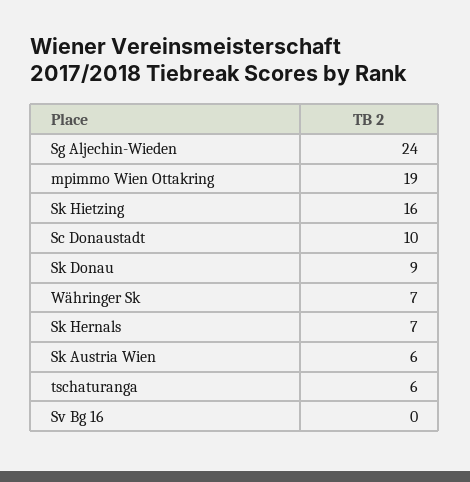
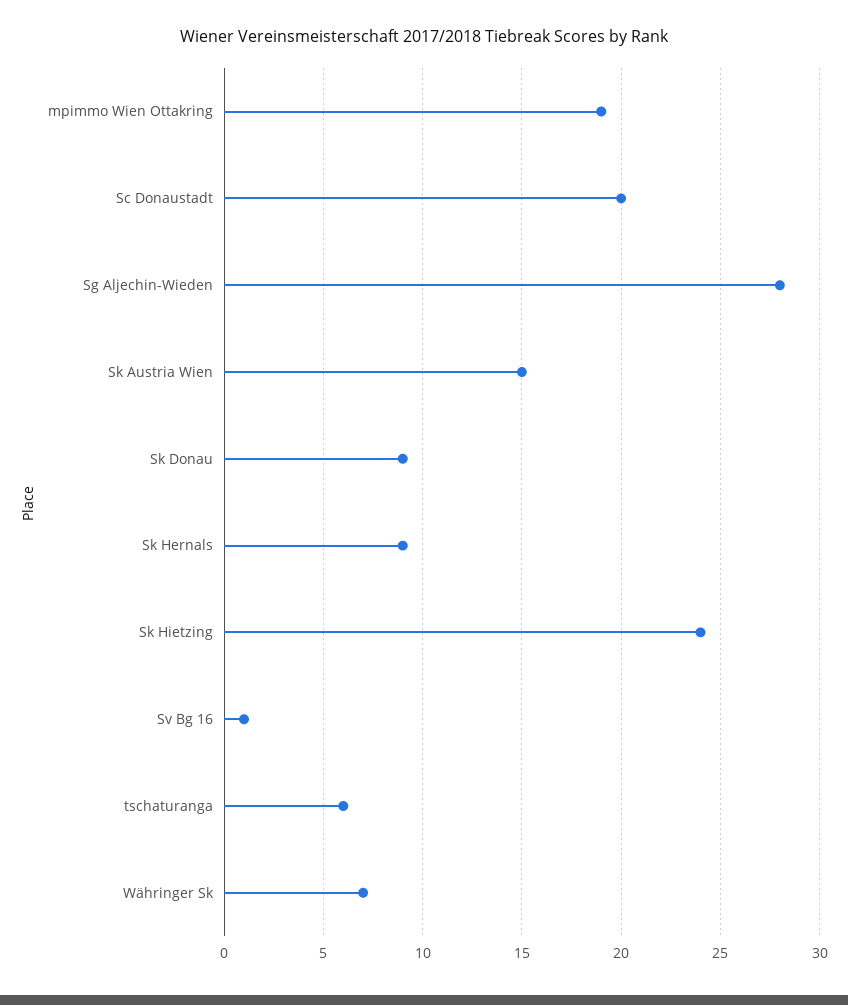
  {
-   "Sg Aljechin-Wieden": 24,
+   "Sg Aljechin-Wieden": 28,
    "mpimmo Wien Ottakring": 19,
-   "Sk Hietzing": 16,
+   "Sk Hietzing": 24,
-   "Sc Donaustadt": 10,
+   "Sc Donaustadt": 20,
    "Sk Donau": 9,
    "Währinger Sk": 7,
-   "Sk Hernals": 7,
+   "Sk Hernals": 9,
-   "Sk Austria Wien": 6,
+   "Sk Austria Wien": 15,
    "tschaturanga": 6,
-   "Sv Bg 16": 0
+   "Sv Bg 16": 1
  }

